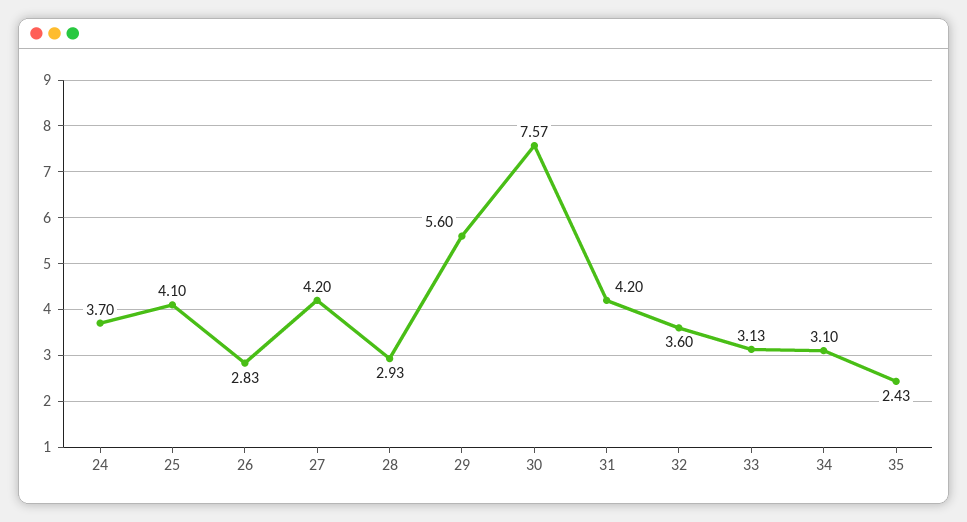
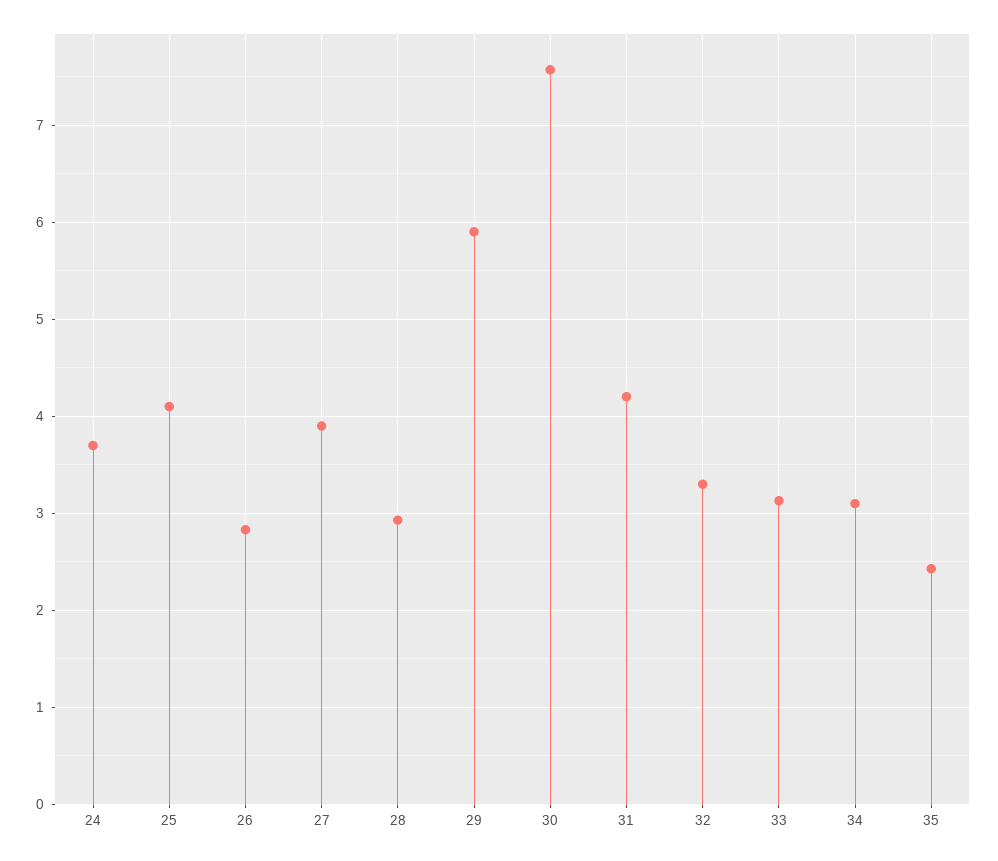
  {
    "24": 3.7,
    "25": 4.1,
    "26": 2.83,
-   "27": 4.2,
+   "27": 3.9,
    "28": 2.93,
-   "29": 5.6,
+   "29": 5.9,
    "30": 7.57,
    "31": 4.2,
-   "32": 3.6,
+   "32": 3.3,
    "33": 3.13,
    "34": 3.1,
    "35": 2.43
  }

